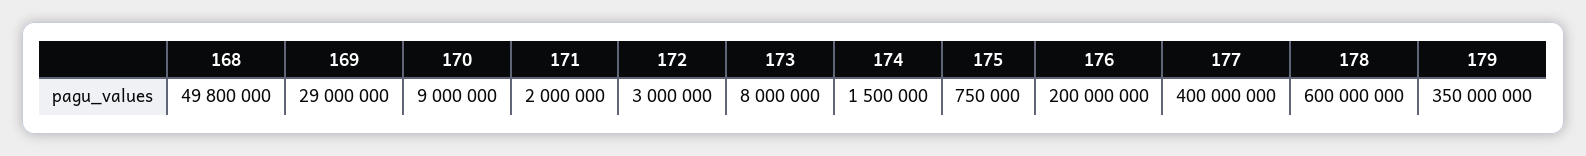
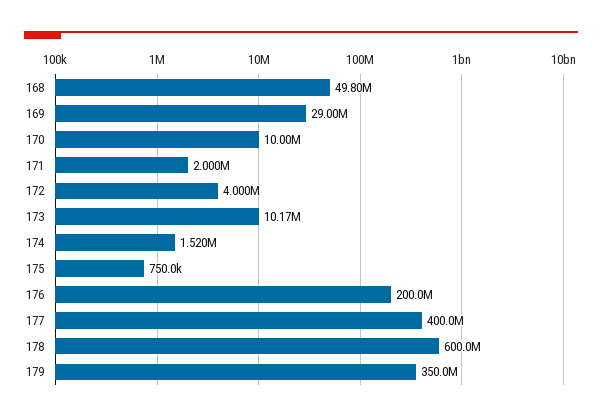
  {
    "168": 49800000,
    "169": 29000000,
-   "170": 9000000,
+   "170": 10000000,
    "171": 2000000,
-   "172": 3000000,
+   "172": 4000000,
-   "173": 8000000,
+   "173": 10170000,
-   "174": 1500000,
+   "174": 1520000,
    "175": 750000,
    "176": 200000000,
    "177": 400000000,
    "178": 600000000,
    "179": 350000000
  }

